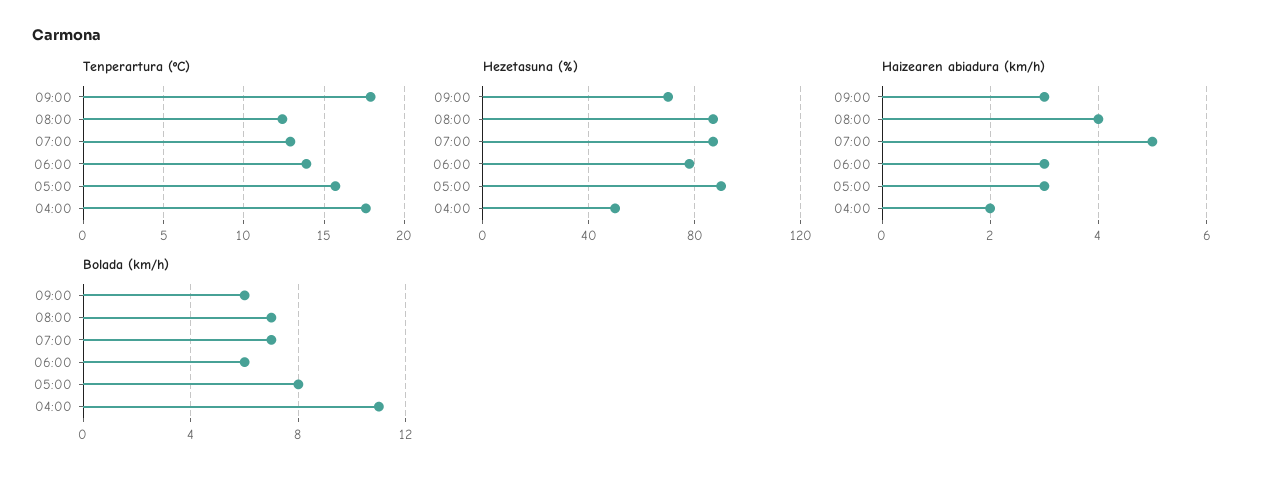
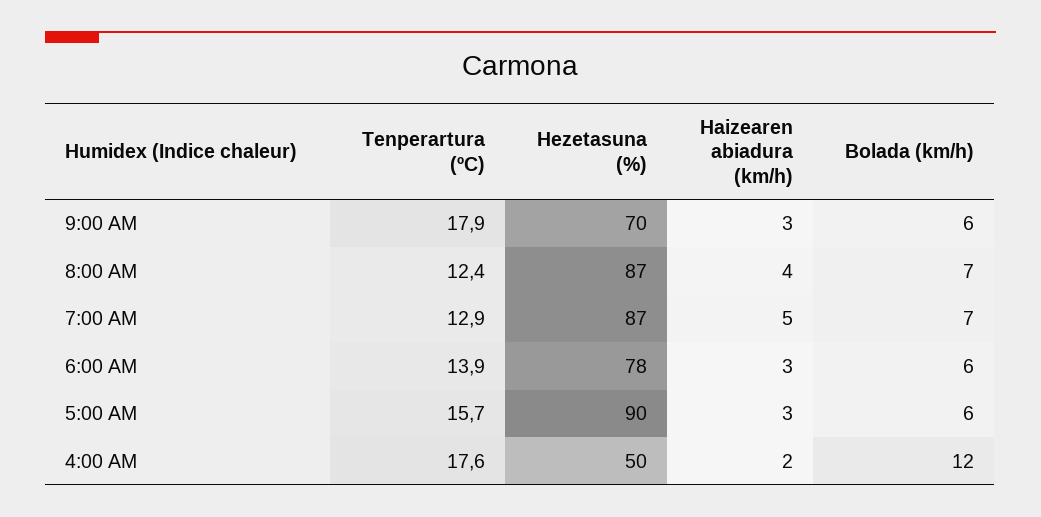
  {
    "Tenperartura (ºC)": {
      "09:00": 17.9,
      "08:00": 12.4,
      "07:00": 12.9,
      "06:00": 13.9,
      "05:00": 15.7,
      "04:00": 17.6
    },
    "Hezetasuna (%)": {
      "09:00": 70,
      "08:00": 87,
      "07:00": 87,
      "06:00": 78,
      "05:00": 90,
      "04:00": 50
    },
    "Haizearen abiadura (km/h)": {
      "09:00": 3,
      "08:00": 4,
      "07:00": 5,
      "06:00": 3,
      "05:00": 3,
      "04:00": 2
    },
    "Bolada (km/h)": {
      "09:00": 6,
      "08:00": 7,
      "07:00": 7,
      "06:00": 6,
-     "05:00": 8,
+     "05:00": 6,
-     "04:00": 11
+     "04:00": 12
    }
  }

